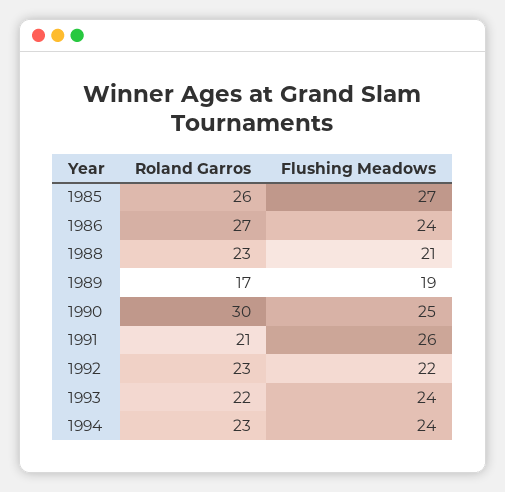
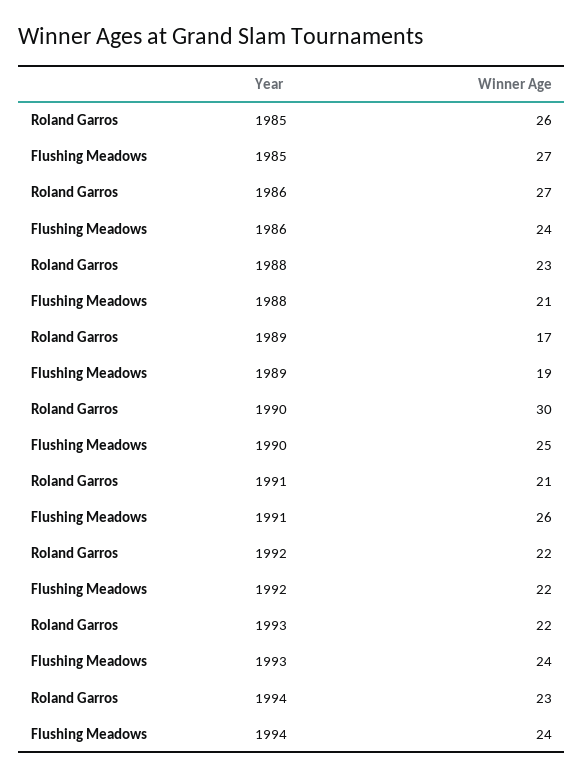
  {
    "Roland Garros": {
      "1985": 26,
      "1986": 27,
      "1988": 23,
      "1989": 17,
      "1990": 30,
      "1991": 21,
-     "1992": 23,
+     "1992": 22,
      "1993": 22,
      "1994": 23
    },
    "Flushing Meadows": {
      "1985": 27,
      "1986": 24,
      "1988": 21,
      "1989": 19,
      "1990": 25,
      "1991": 26,
      "1992": 22,
      "1993": 24,
      "1994": 24
    }
  }

